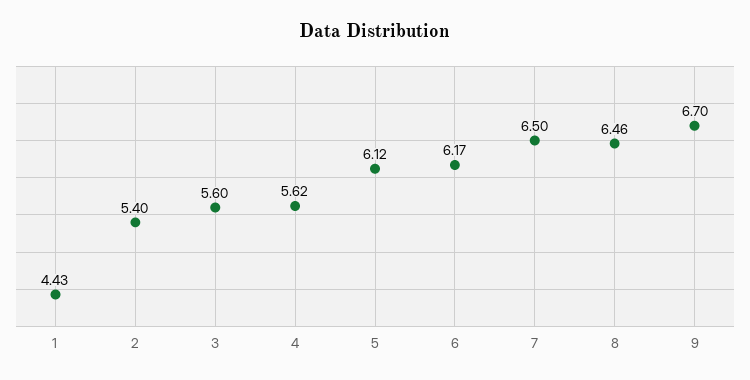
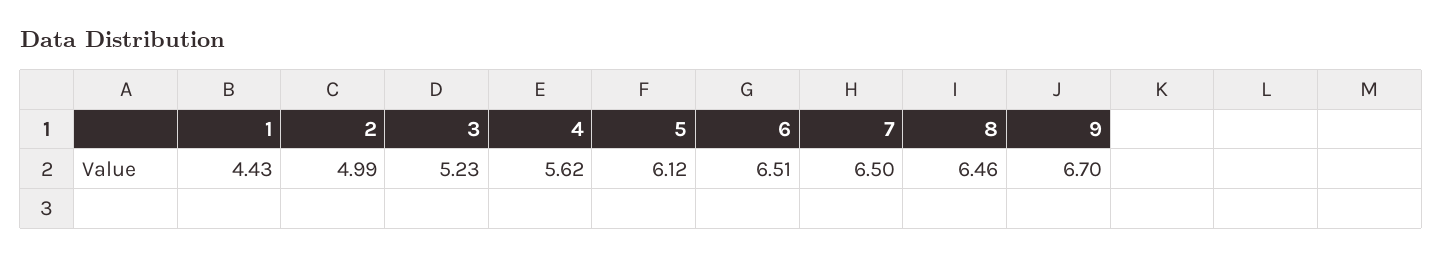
  {
    "1": 4.43,
-   "2": 5.4,
+   "2": 4.99,
-   "3": 5.6,
+   "3": 5.23,
    "4": 5.62,
    "5": 6.12,
-   "6": 6.17,
+   "6": 6.51,
    "7": 6.5,
    "8": 6.46,
    "9": 6.7
  }

